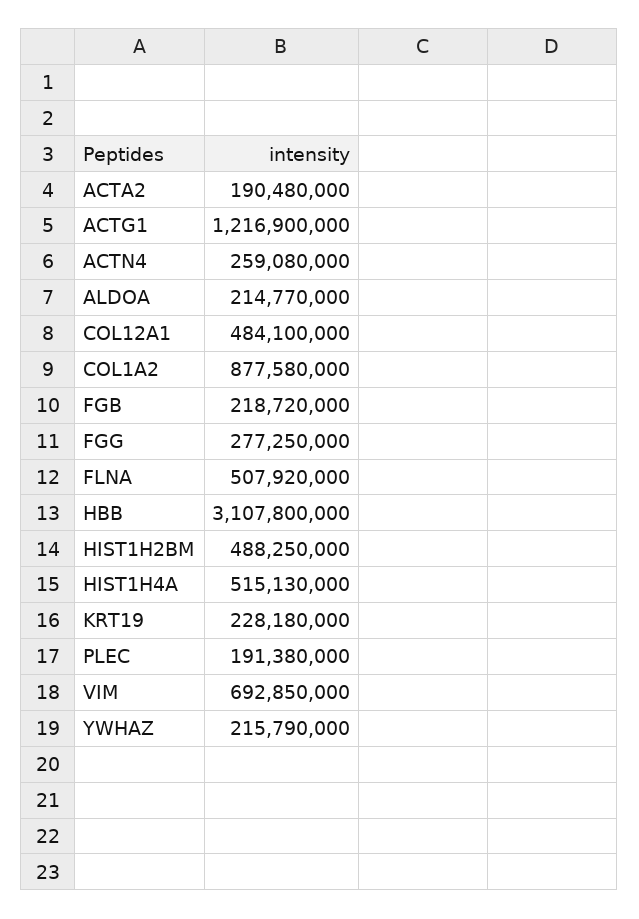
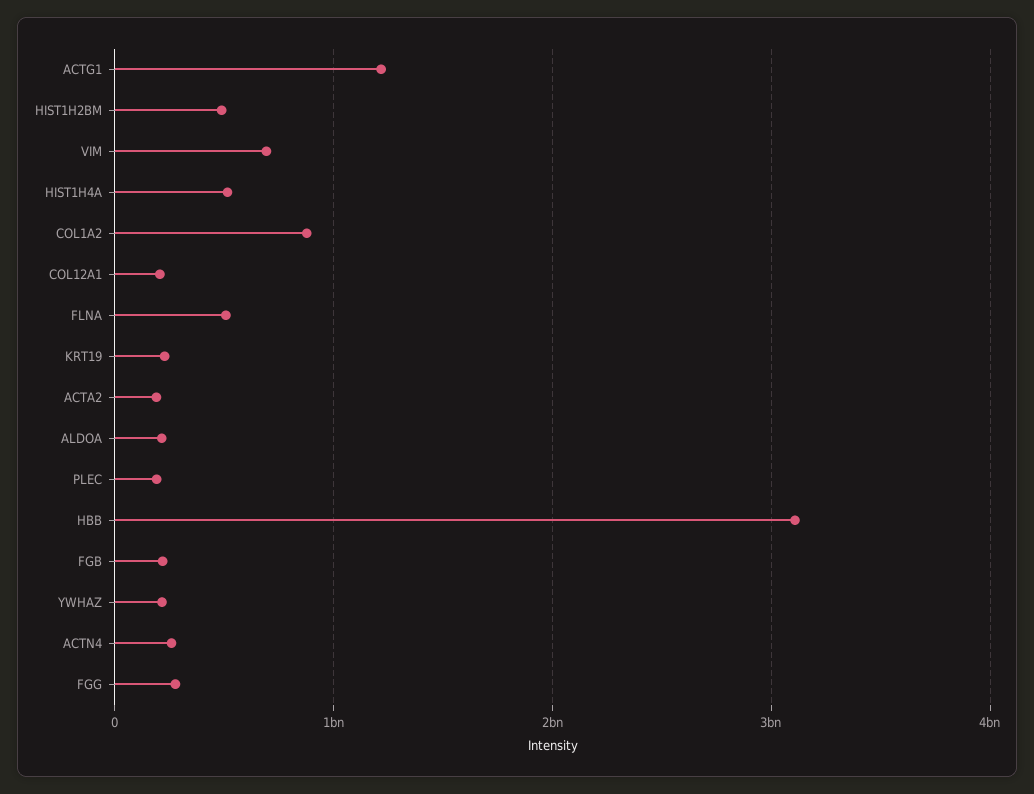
  {
    "ACTA2": 190480000,
    "ACTG1": 1216900000,
    "ACTN4": 259080000,
    "ALDOA": 214770000,
-   "COL12A1": 484100000,
+   "COL12A1": 200000000,
    "COL1A2": 877580000,
    "FGB": 218720000,
    "FGG": 277250000,
    "FLNA": 507920000,
    "HBB": 3107800000,
    "HIST1H2BM": 488250000,
    "HIST1H4A": 515130000,
    "KRT19": 228180000,
    "PLEC": 191380000,
    "VIM": 692850000,
    "YWHAZ": 215790000
  }

